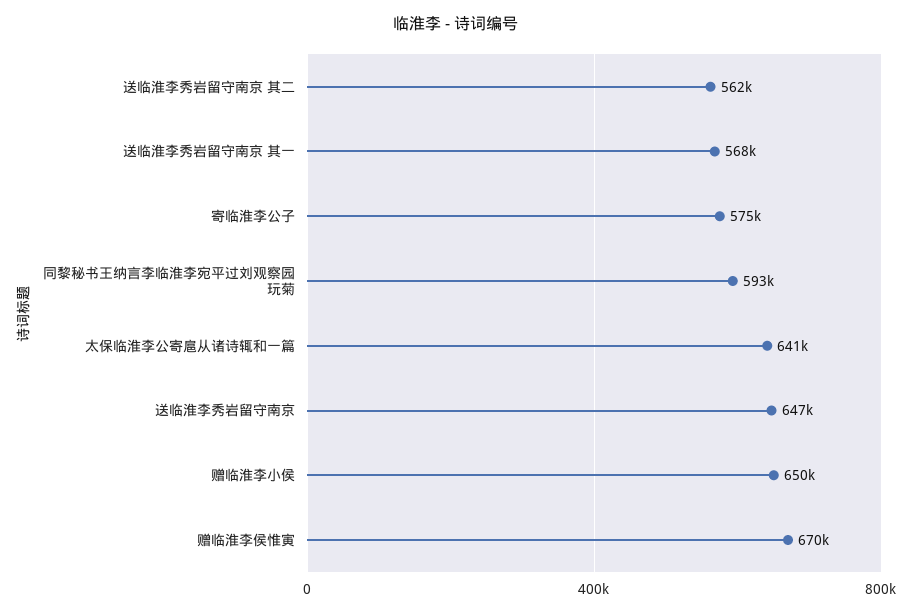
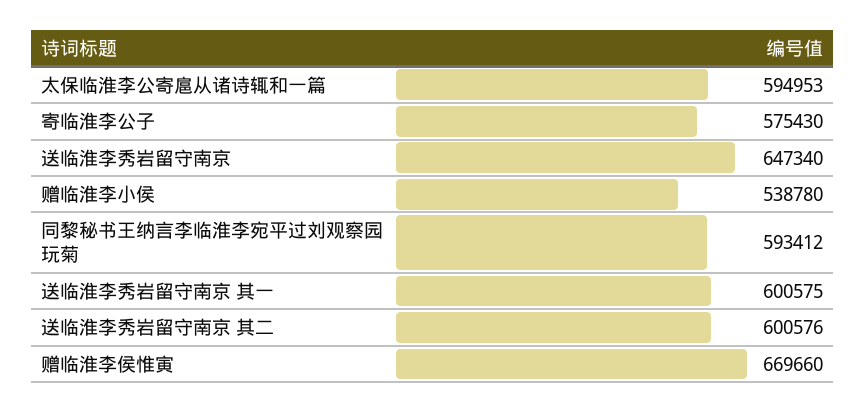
  {
-   "送临淮李秀岩留守南京 其二": 562000,
+   "送临淮李秀岩留守南京 其二": 600576,
-   "送临淮李秀岩留守南京 其一": 568000,
+   "送临淮李秀岩留守南京 其一": 600575,
    "寄临淮李公子": 575430,
    "同黎秘书王纳言李临淮李宛平过刘观察园玩菊": 593412,
-   "太保临淮李公寄扈从诸诗辄和一篇": 641000,
+   "太保临淮李公寄扈从诸诗辄和一篇": 594953,
    "送临淮李秀岩留守南京": 647340,
-   "赠临淮李小侯": 650000,
+   "赠临淮李小侯": 538780,
    "赠临淮李侯惟寅": 669660
  }

